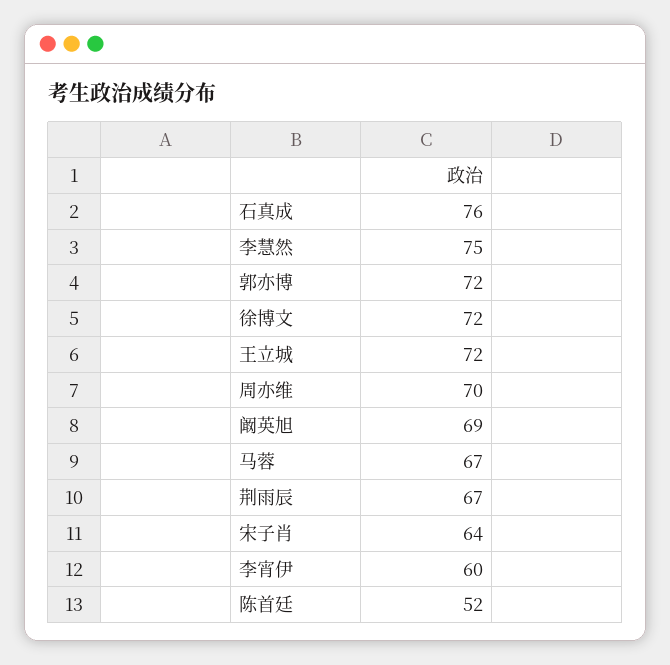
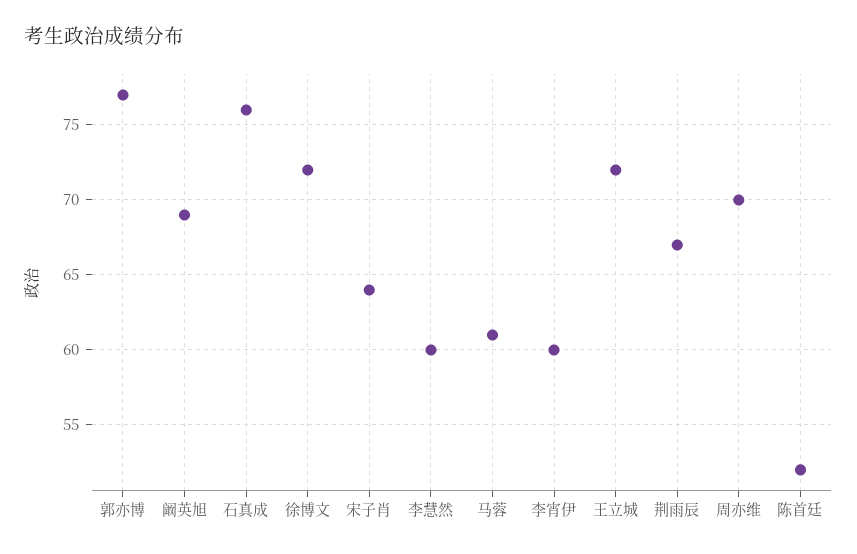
  {
    "石真成": 76,
-   "李慧然": 75,
+   "李慧然": 60,
-   "郭亦博": 72,
+   "郭亦博": 77,
    "徐博文": 72,
    "王立城": 72,
    "周亦维": 70,
    "阚英旭": 69,
-   "马蓉": 67,
+   "马蓉": 61,
    "荆雨辰": 67,
    "宋子肖": 64,
    "李宵伊": 60,
    "陈首廷": 52
  }

